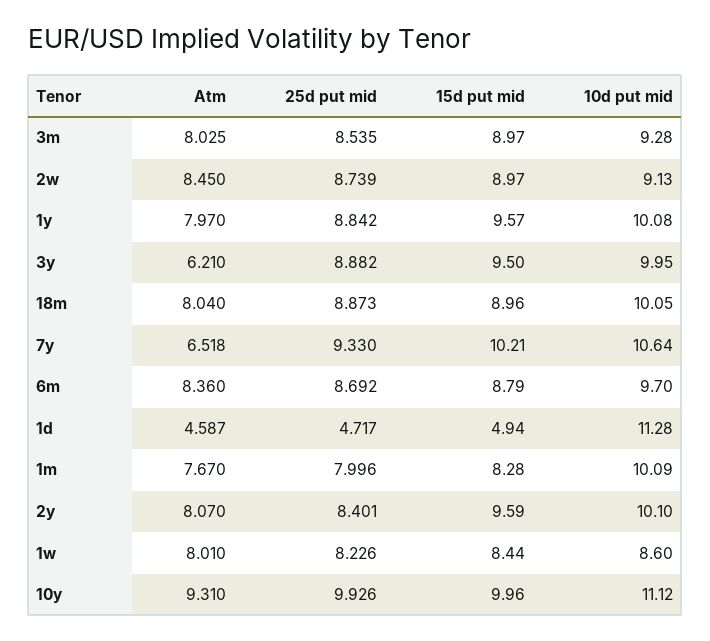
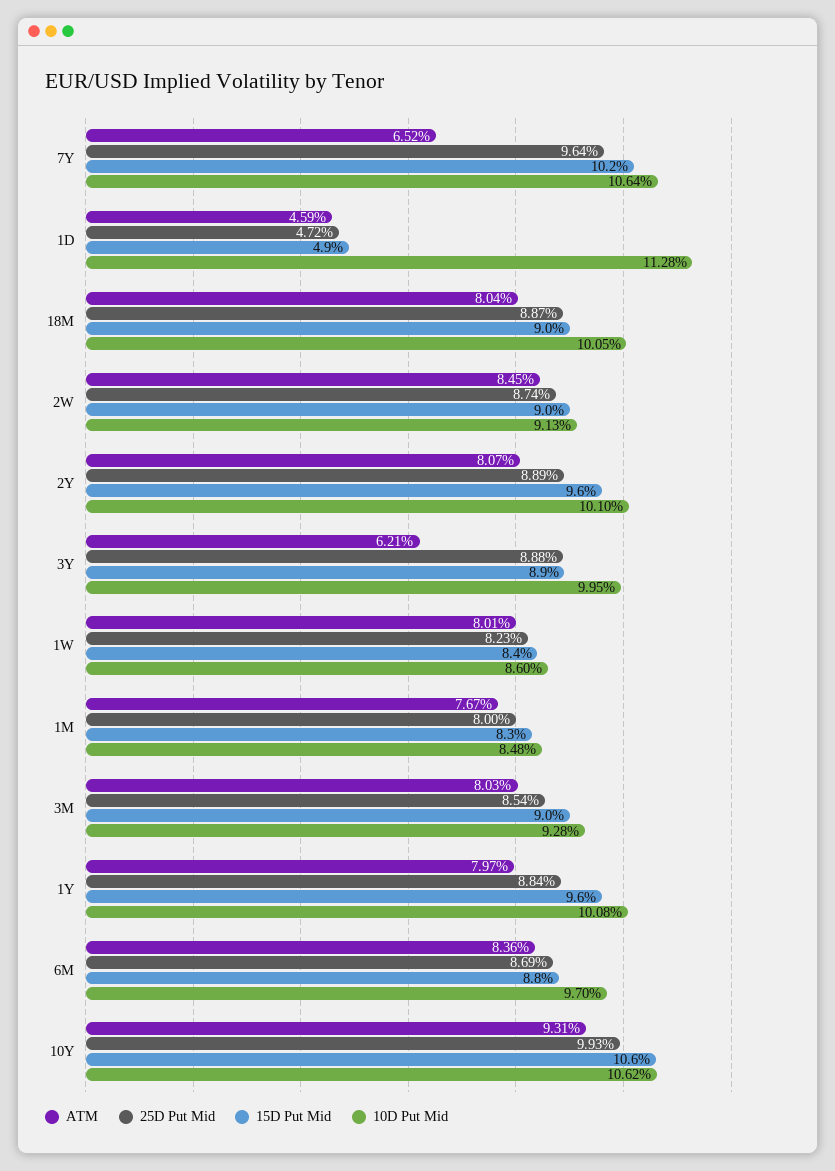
  {
    "Atm": {
      "3m": 8.025,
      "2w": 8.45,
      "1y": 7.97,
      "3y": 6.21,
      "18m": 8.04,
      "7y": 6.518,
      "6m": 8.36,
      "1d": 4.587,
      "1m": 7.67,
      "2y": 8.07,
      "1w": 8.01,
      "10y": 9.31
    },
    "25d put mid": {
      "3m": 8.535,
      "2w": 8.739,
      "1y": 8.842,
      "3y": 8.882,
      "18m": 8.873,
-     "7y": 9.33,
+     "7y": 9.64,
      "6m": 8.692,
      "1d": 4.717,
      "1m": 7.996,
-     "2y": 8.401,
+     "2y": 8.89,
      "1w": 8.226,
      "10y": 9.926
    },
    "15d put mid": {
      "3m": 8.97,
      "2w": 8.97,
      "1y": 9.57,
-     "3y": 9.5,
+     "3y": 8.9,
      "18m": 8.96,
      "7y": 10.21,
      "6m": 8.79,
      "1d": 4.94,
      "1m": 8.28,
      "2y": 9.59,
      "1w": 8.44,
-     "10y": 9.96
+     "10y": 10.6
    },
    "10d put mid": {
      "3m": 9.28,
      "2w": 9.13,
      "1y": 10.08,
      "3y": 9.95,
      "18m": 10.05,
      "7y": 10.64,
      "6m": 9.7,
      "1d": 11.28,
-     "1m": 10.09,
+     "1m": 8.48,
      "2y": 10.1,
      "1w": 8.6,
-     "10y": 11.12
+     "10y": 10.62
    }
  }

